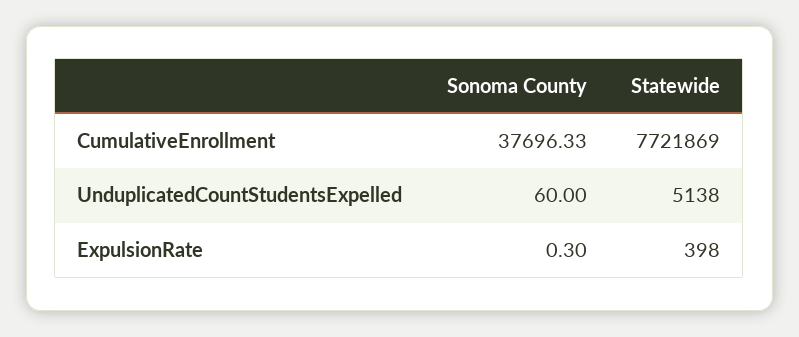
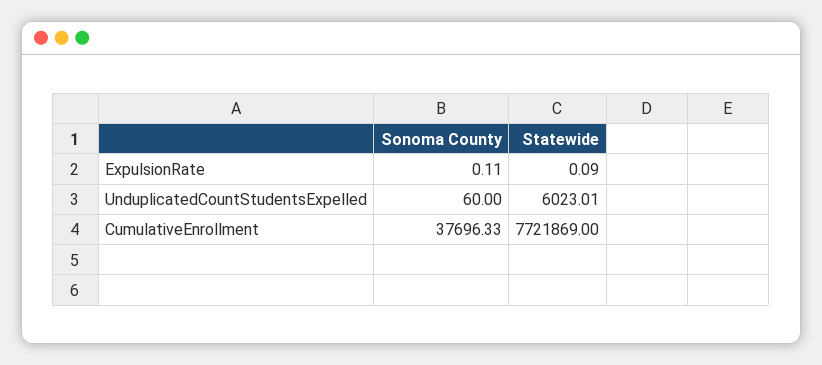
  {
    "Sonoma County": {
      "CumulativeEnrollment": 37696.33,
      "UnduplicatedCountStudentsExpelled": 60,
-     "ExpulsionRate": 0.3
+     "ExpulsionRate": 0.11
    },
    "Statewide": {
      "CumulativeEnrollment": 7721869,
-     "UnduplicatedCountStudentsExpelled": 5138,
+     "UnduplicatedCountStudentsExpelled": 6023.01,
-     "ExpulsionRate": 398
+     "ExpulsionRate": 0.09
    }
  }

